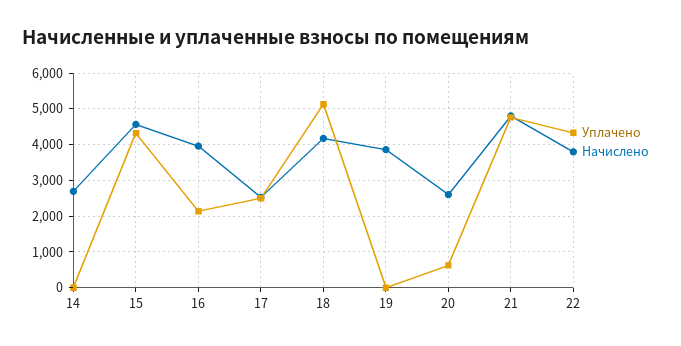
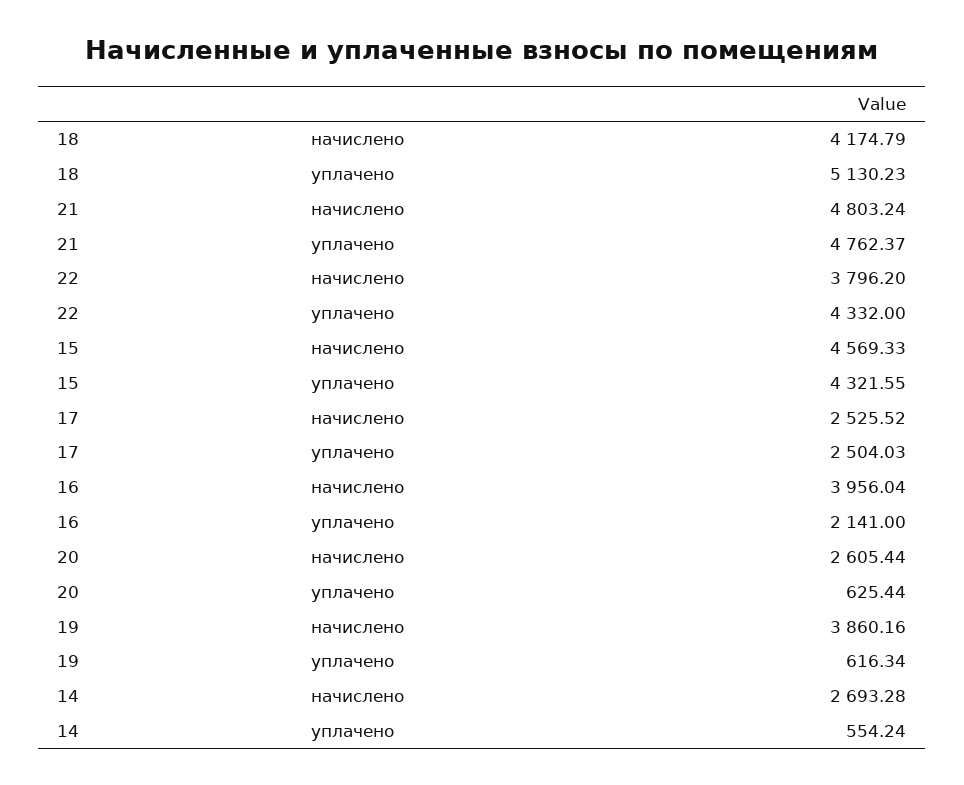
  {
    "Уплачено": {
-     "14": 0,
+     "14": 554.24,
      "15": 4321.55,
      "16": 2141,
      "17": 2504.03,
      "18": 5130.23,
-     "19": 0,
+     "19": 616.34,
      "20": 625.44,
      "21": 4762.37,
      "22": 4332
    },
    "Начислено": {
      "14": 2693.28,
      "15": 4569.33,
      "16": 3956.04,
      "17": 2525.52,
      "18": 4174.79,
      "19": 3860.16,
      "20": 2605.44,
      "21": 4803.24,
      "22": 3796.2
    }
  }

